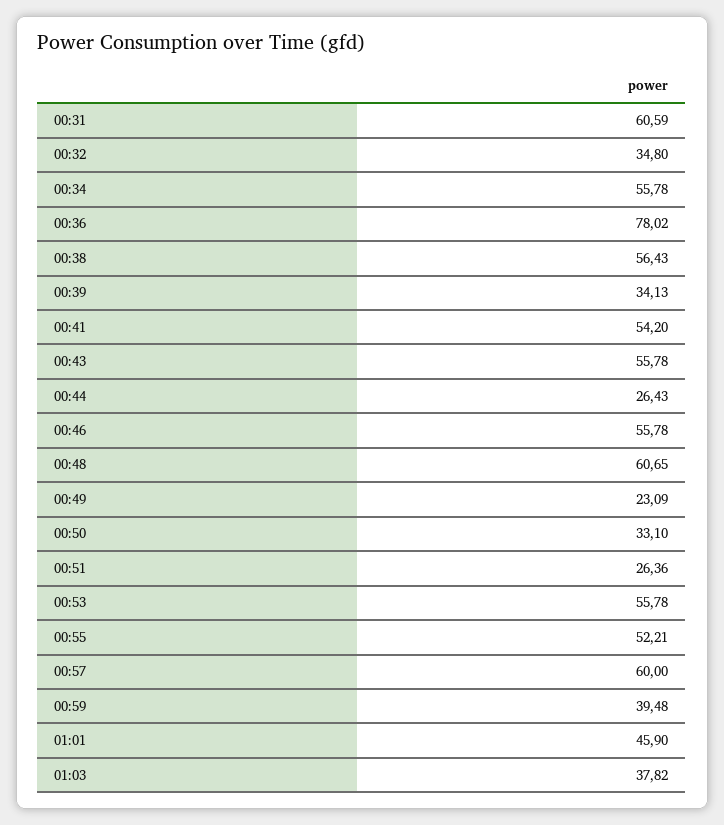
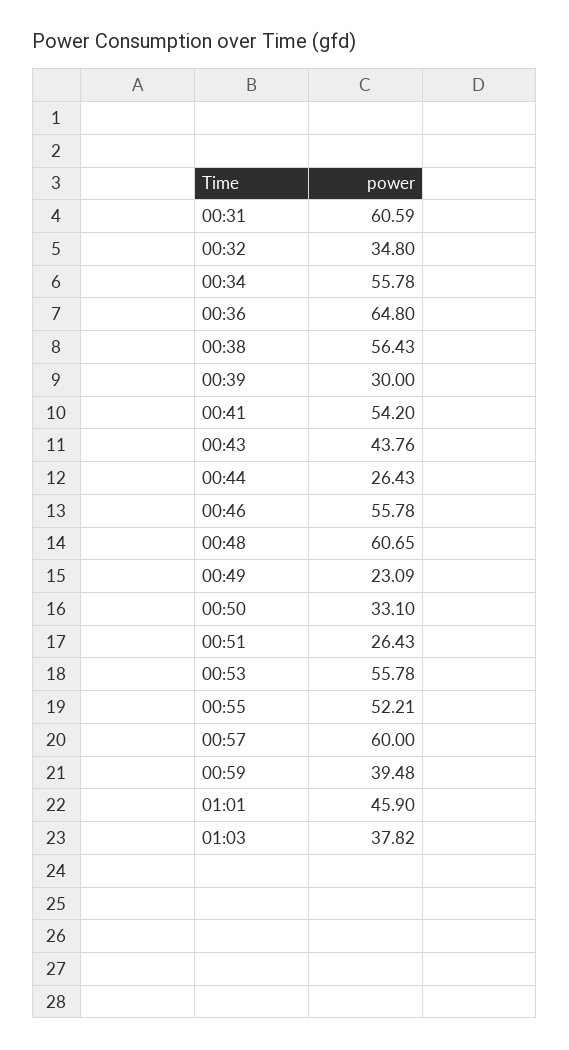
  {
    "00:31": 60.59,
    "00:32": 34.8,
    "00:34": 55.78,
-   "00:36": 78.02,
+   "00:36": 64.8,
    "00:38": 56.43,
-   "00:39": 34.13,
+   "00:39": 30,
    "00:41": 54.2,
-   "00:43": 55.78,
+   "00:43": 43.76,
    "00:44": 26.43,
    "00:46": 55.78,
    "00:48": 60.65,
    "00:49": 23.09,
    "00:50": 33.1,
-   "00:51": 26.36,
+   "00:51": 26.43,
    "00:53": 55.78,
    "00:55": 52.21,
    "00:57": 60,
    "00:59": 39.48,
    "01:01": 45.9,
    "01:03": 37.82
  }

